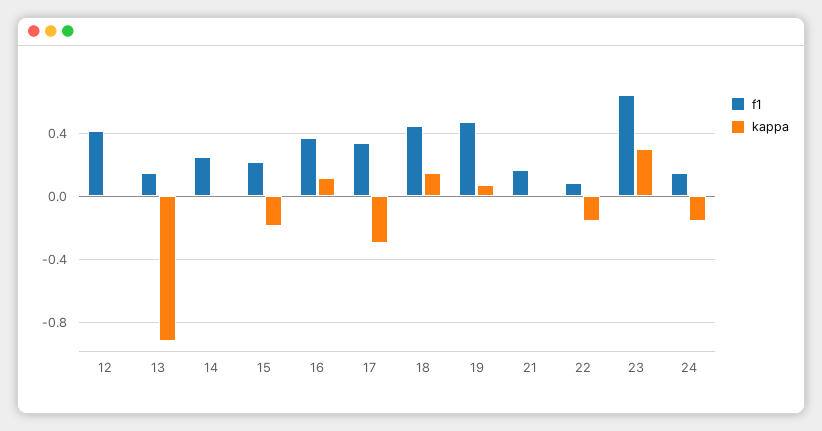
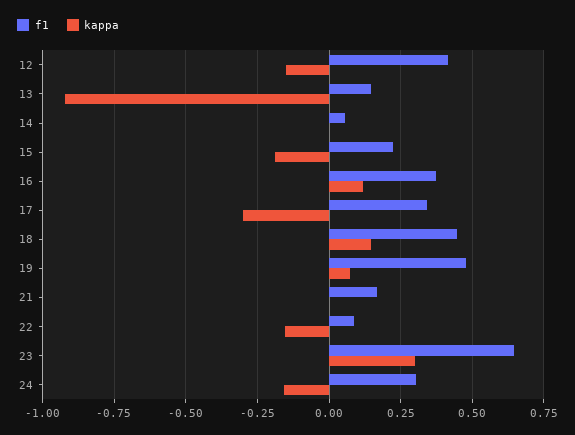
  {
    "f1": {
      "12": 0.425,
      "13": 0.15,
-     "14": 0.25,
+     "14": 0.05,
      "15": 0.225,
      "16": 0.375,
      "17": 0.35,
      "18": 0.45,
      "19": 0.475,
      "21": 0.175,
      "22": 0.075,
      "23": 0.65,
-     "24": 0.15
+     "24": 0.3
    },
    "kappa": {
-     "12": 0,
+     "12": -0.15,
      "13": -0.925,
      "14": 0,
      "15": -0.2,
      "16": 0.125,
      "17": -0.3,
      "18": 0.15,
      "19": 0.075,
      "21": 0,
      "22": -0.15,
      "23": 0.3,
      "24": -0.15
    }
  }

